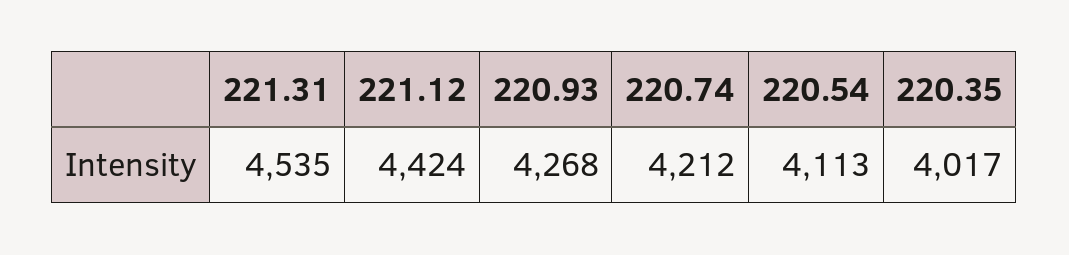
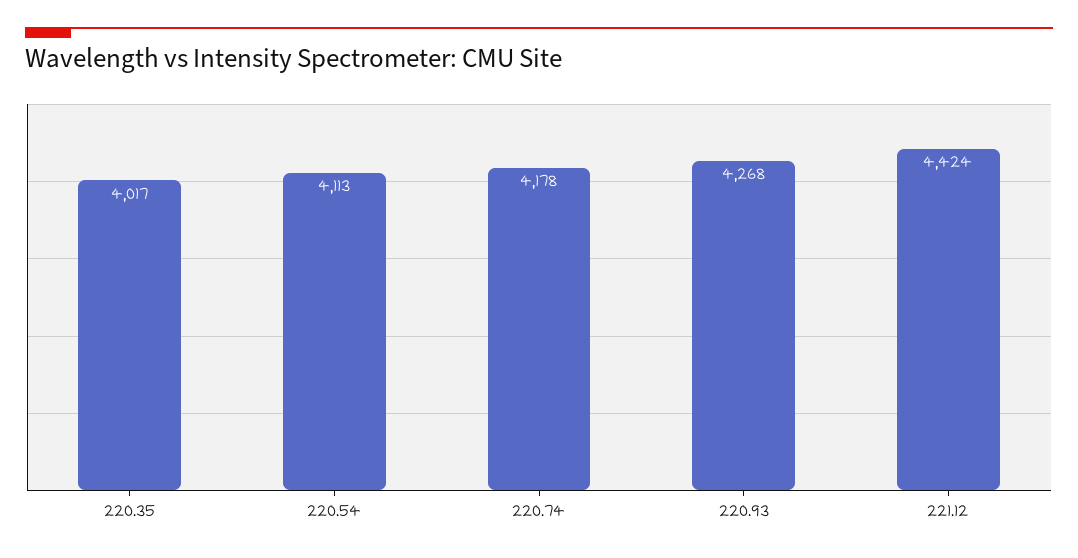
  {
-   "221.31": 4535,
    "221.12": 4424,
    "220.93": 4268,
-   "220.74": 4212,
+   "220.74": 4178,
    "220.54": 4113,
    "220.35": 4017
  }

